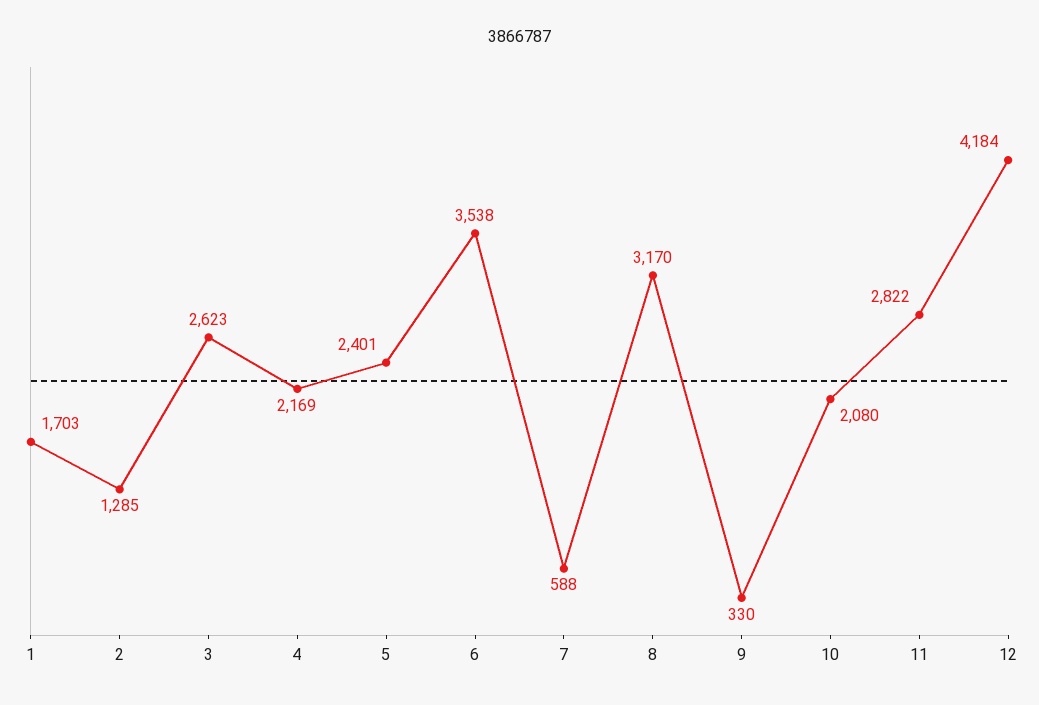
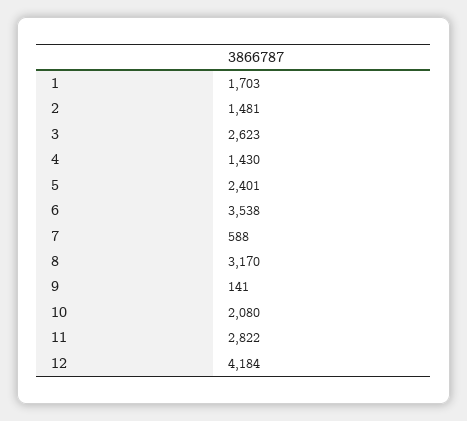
  {
    "1": 1703,
-   "2": 1285,
+   "2": 1481,
    "3": 2623,
-   "4": 2169,
+   "4": 1430,
    "5": 2401,
    "6": 3538,
    "7": 588,
    "8": 3170,
-   "9": 330,
+   "9": 141,
    "10": 2080,
    "11": 2822,
    "12": 4184
  }

